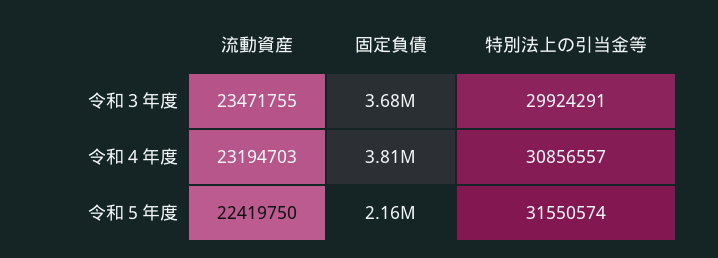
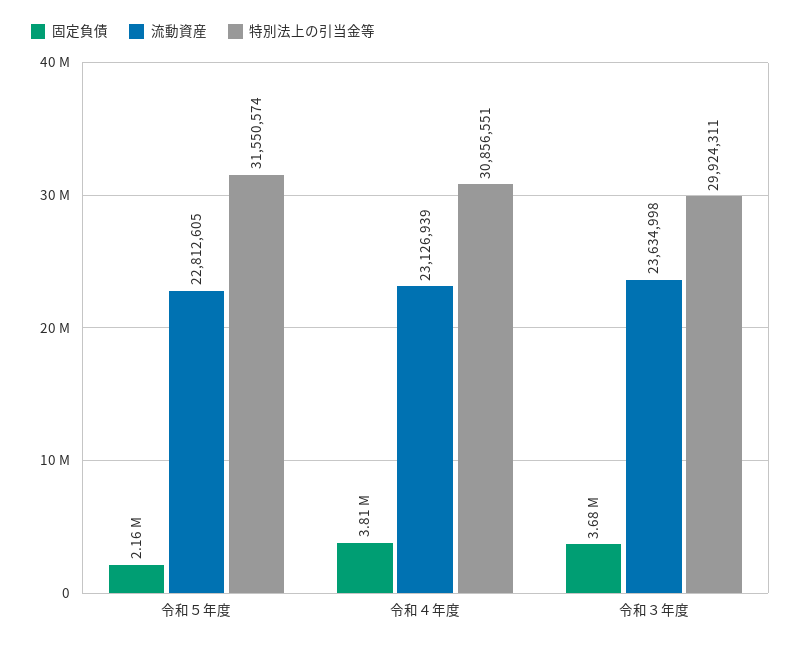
  {
    "流動資産": {
-     "令和３年度": 23471755,
+     "令和３年度": 23634998,
-     "令和４年度": 23194703,
+     "令和４年度": 23126939,
-     "令和５年度": 22419750
+     "令和５年度": 22812605
    },
    "固定負債": {
      "令和３年度": 3680000,
      "令和４年度": 3810000,
      "令和５年度": 2160000
    },
    "特別法上の引当金等": {
-     "令和３年度": 29924291,
+     "令和３年度": 29924311,
-     "令和４年度": 30856557,
+     "令和４年度": 30856551,
      "令和５年度": 31550574
    }
  }

